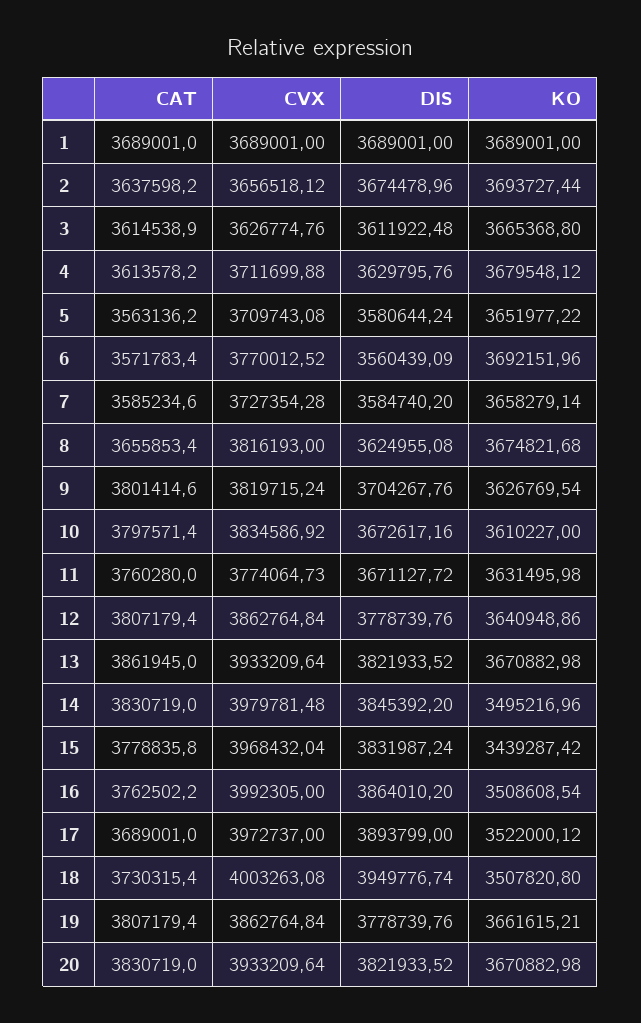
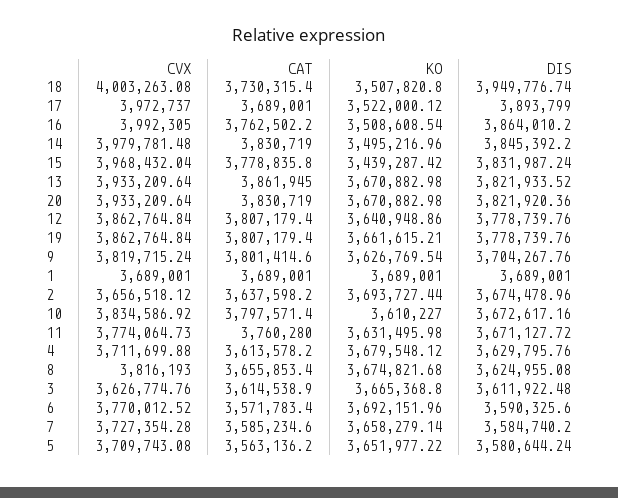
  {
    "CAT": {
      "1": 3689001,
      "2": 3637598.2,
      "3": 3614538.9,
      "4": 3613578.2,
      "5": 3563136.2,
      "6": 3571783.4,
      "7": 3585234.6,
      "8": 3655853.4,
      "9": 3801414.6,
      "10": 3797571.4,
      "11": 3760280,
      "12": 3807179.4,
      "13": 3861945,
      "14": 3830719,
      "15": 3778835.8,
      "16": 3762502.2,
      "17": 3689001,
      "18": 3730315.4,
      "19": 3807179.4,
      "20": 3830719
    },
    "CVX": {
      "1": 3689001,
      "2": 3656518.12,
      "3": 3626774.76,
      "4": 3711699.88,
      "5": 3709743.08,
      "6": 3770012.52,
      "7": 3727354.28,
      "8": 3816193,
      "9": 3819715.24,
      "10": 3834586.92,
      "11": 3774064.73,
      "12": 3862764.84,
      "13": 3933209.64,
      "14": 3979781.48,
      "15": 3968432.04,
      "16": 3992305,
      "17": 3972737,
      "18": 4003263.08,
      "19": 3862764.84,
      "20": 3933209.64
    },
    "DIS": {
      "1": 3689001,
      "2": 3674478.96,
      "3": 3611922.48,
      "4": 3629795.76,
      "5": 3580644.24,
-     "6": 3560439.09,
+     "6": 3590325.6,
      "7": 3584740.2,
      "8": 3624955.08,
      "9": 3704267.76,
      "10": 3672617.16,
      "11": 3671127.72,
      "12": 3778739.76,
      "13": 3821933.52,
      "14": 3845392.2,
      "15": 3831987.24,
      "16": 3864010.2,
      "17": 3893799,
      "18": 3949776.74,
      "19": 3778739.76,
-     "20": 3821933.52
+     "20": 3821920.36
    },
    "KO": {
      "1": 3689001,
      "2": 3693727.44,
      "3": 3665368.8,
      "4": 3679548.12,
      "5": 3651977.22,
      "6": 3692151.96,
      "7": 3658279.14,
      "8": 3674821.68,
      "9": 3626769.54,
      "10": 3610227,
      "11": 3631495.98,
      "12": 3640948.86,
      "13": 3670882.98,
      "14": 3495216.96,
      "15": 3439287.42,
      "16": 3508608.54,
      "17": 3522000.12,
      "18": 3507820.8,
      "19": 3661615.21,
      "20": 3670882.98
    }
  }

